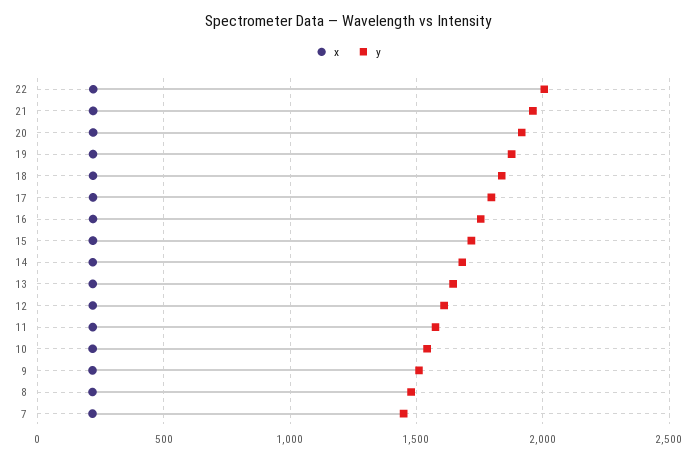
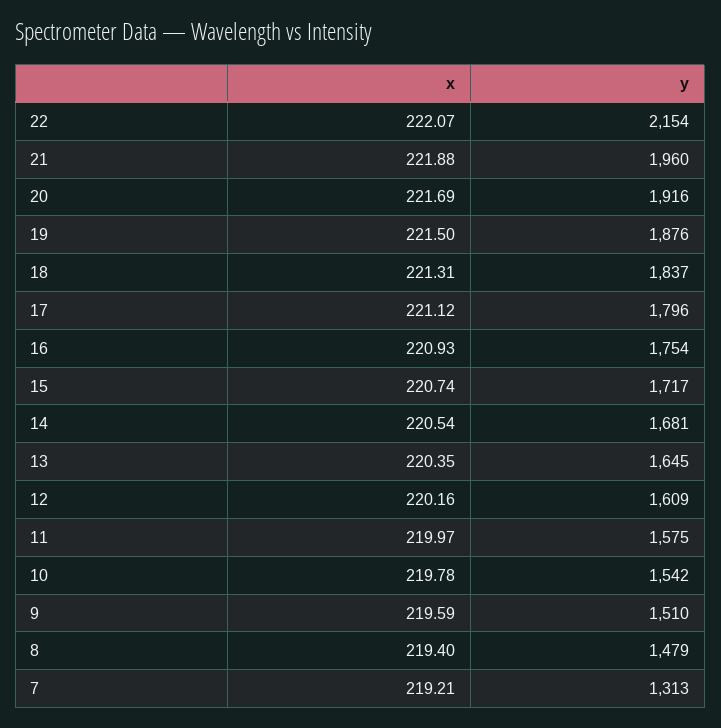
  {
    "x": {
      "22": 222.07,
      "21": 221.88,
      "20": 221.69,
      "19": 221.5,
      "18": 221.31,
      "17": 221.12,
      "16": 220.93,
      "15": 220.74,
      "14": 220.54,
      "13": 220.35,
      "12": 220.16,
      "11": 219.97,
      "10": 219.78,
      "9": 219.59,
      "8": 219.4,
      "7": 219.21
    },
    "y": {
-     "22": 2000,
+     "22": 2154,
      "21": 1960,
      "20": 1916,
      "19": 1876,
      "18": 1837,
      "17": 1796,
      "16": 1754,
      "15": 1717,
      "14": 1681,
      "13": 1645,
      "12": 1609,
      "11": 1575,
      "10": 1542,
      "9": 1510,
      "8": 1479,
-     "7": 1450
+     "7": 1313
    }
  }

